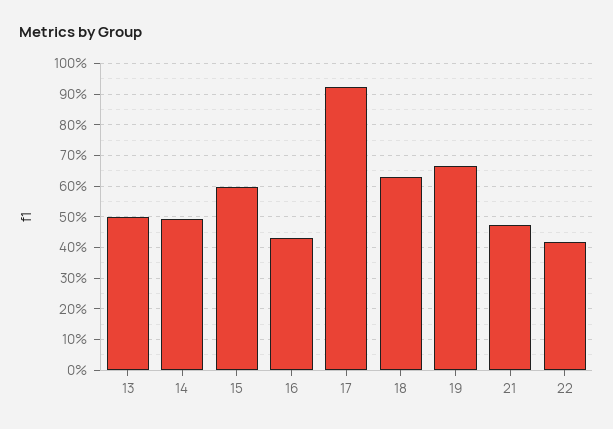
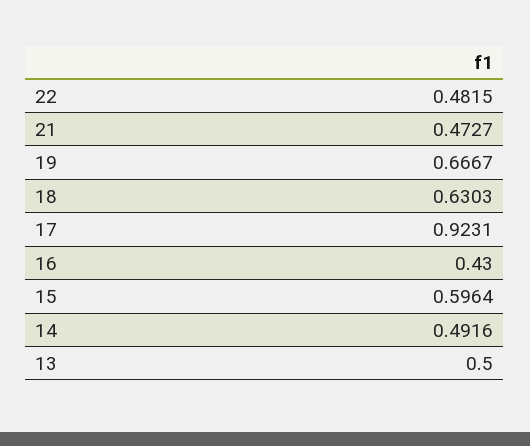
  {
    "13": 0.5,
    "14": 0.4916,
    "15": 0.5964,
    "16": 0.43,
    "17": 0.9231,
    "18": 0.6303,
    "19": 0.6667,
    "21": 0.4727,
-   "22": 0.42
+   "22": 0.4815
  }

